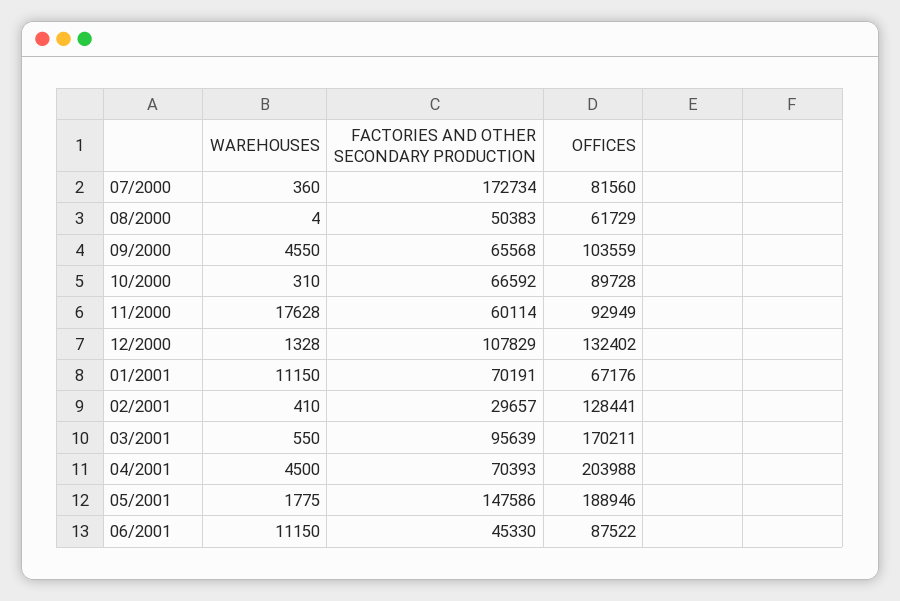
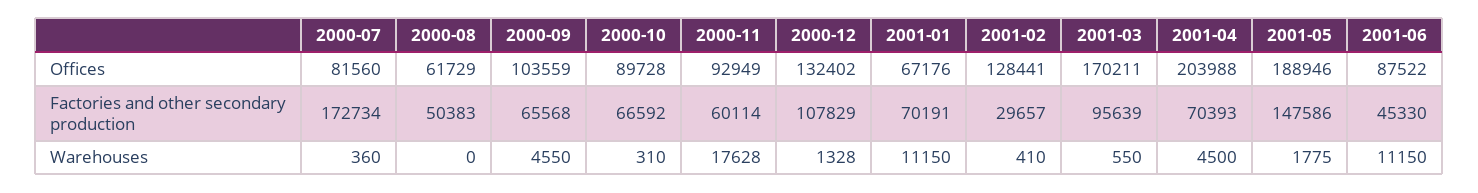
  {
    "WAREHOUSES": {
      "07/2000": 360,
-     "08/2000": 4,
+     "08/2000": 0,
      "09/2000": 4550,
      "10/2000": 310,
      "11/2000": 17628,
      "12/2000": 1328,
      "01/2001": 11150,
      "02/2001": 410,
      "03/2001": 550,
      "04/2001": 4500,
      "05/2001": 1775,
      "06/2001": 11150
    },
    "FACTORIES AND OTHER SECONDARY PRODUCTION": {
      "07/2000": 172734,
      "08/2000": 50383,
      "09/2000": 65568,
      "10/2000": 66592,
      "11/2000": 60114,
      "12/2000": 107829,
      "01/2001": 70191,
      "02/2001": 29657,
      "03/2001": 95639,
      "04/2001": 70393,
      "05/2001": 147586,
      "06/2001": 45330
    },
    "OFFICES": {
      "07/2000": 81560,
      "08/2000": 61729,
      "09/2000": 103559,
      "10/2000": 89728,
      "11/2000": 92949,
      "12/2000": 132402,
      "01/2001": 67176,
      "02/2001": 128441,
      "03/2001": 170211,
      "04/2001": 203988,
      "05/2001": 188946,
      "06/2001": 87522
    }
  }

